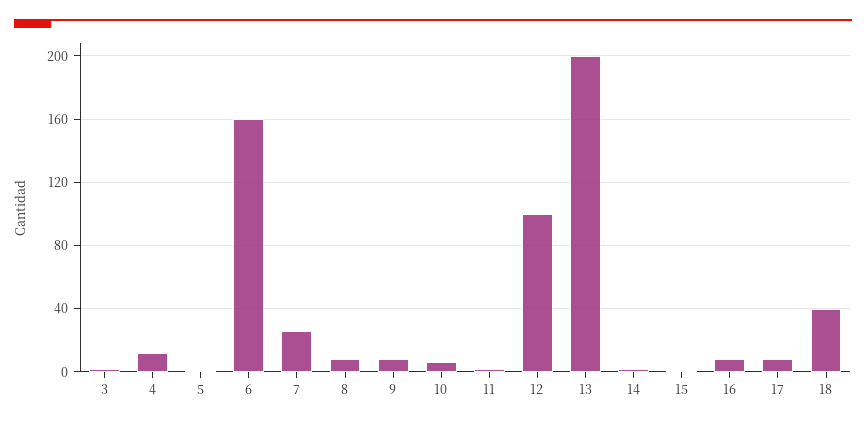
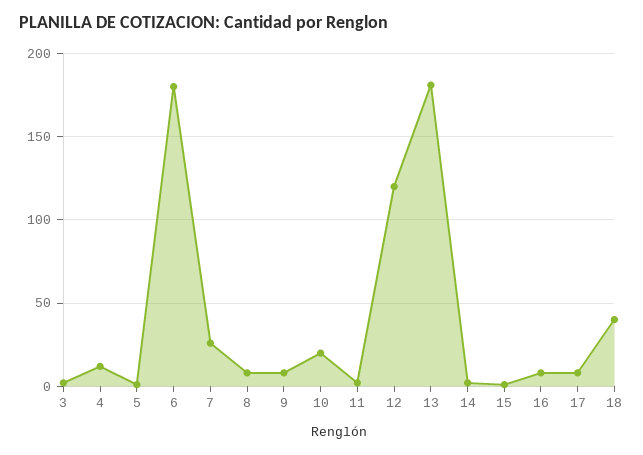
  {
    "3": 0,
    "4": 10,
    "5": 0,
-   "6": 160,
+   "6": 180,
    "7": 25,
    "8": 10,
    "9": 10,
-   "10": 5,
+   "10": 20,
    "11": 0,
-   "12": 100,
+   "12": 120,
-   "13": 200,
+   "13": 180,
    "14": 0,
    "15": 0,
    "16": 10,
    "17": 10,
    "18": 40
  }

